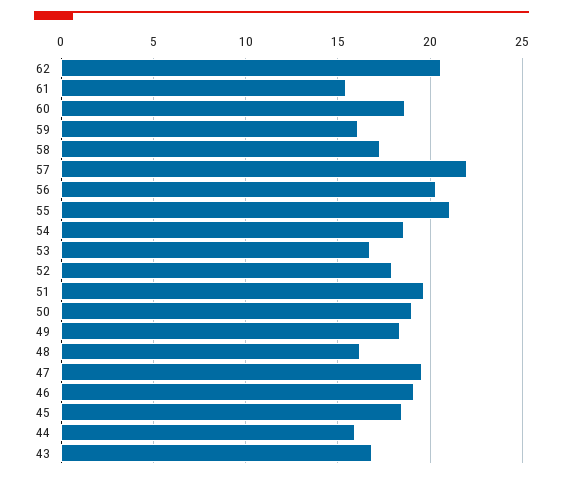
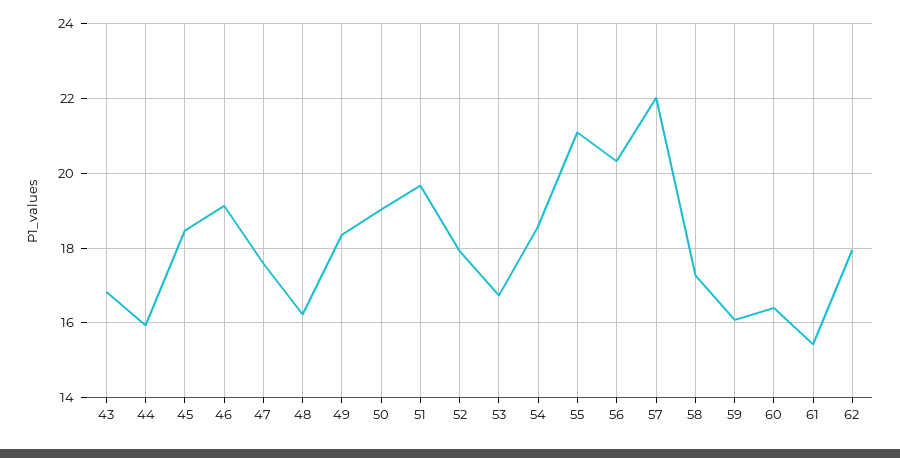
  {
-   "62": 20.5,
+   "62": 18,
    "61": 15.4,
-   "60": 18.5,
+   "60": 16.4,
    "59": 16,
    "58": 17.2,
    "57": 22,
    "56": 20.4,
    "55": 21.2,
    "54": 18.6,
    "53": 16.8,
    "52": 18,
    "51": 19.6,
    "50": 19,
    "49": 18.4,
    "48": 16.2,
-   "47": 19.5,
+   "47": 17.6,
    "46": 19.2,
    "45": 18.4,
    "44": 16,
    "43": 16.8
  }

